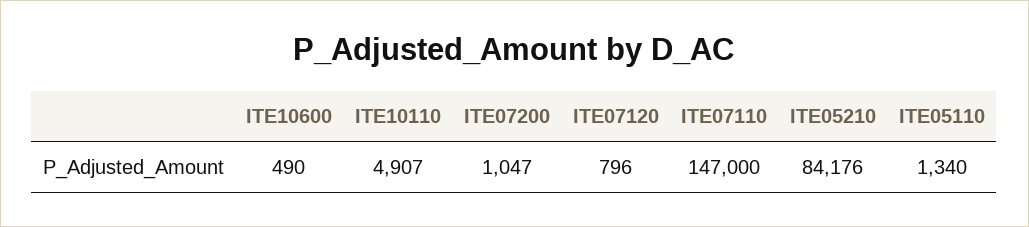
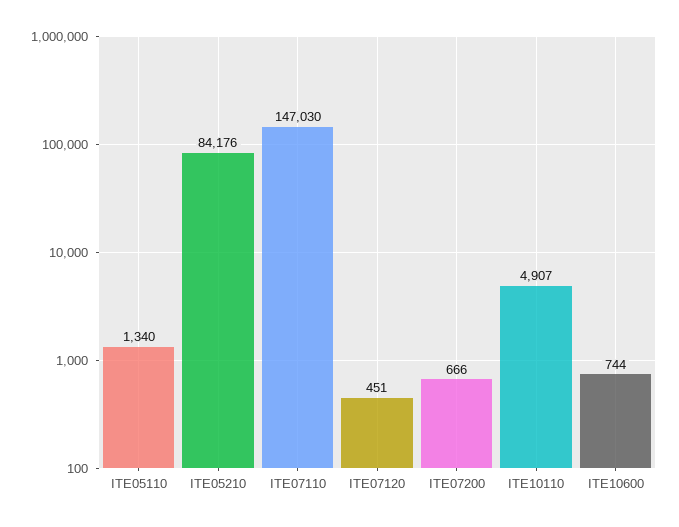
  {
-   "ITE10600": 490,
+   "ITE10600": 744,
    "ITE10110": 4907,
-   "ITE07200": 1047,
+   "ITE07200": 666,
-   "ITE07120": 796,
+   "ITE07120": 451,
-   "ITE07110": 147000,
+   "ITE07110": 147030,
    "ITE05210": 84176,
    "ITE05110": 1340
  }

